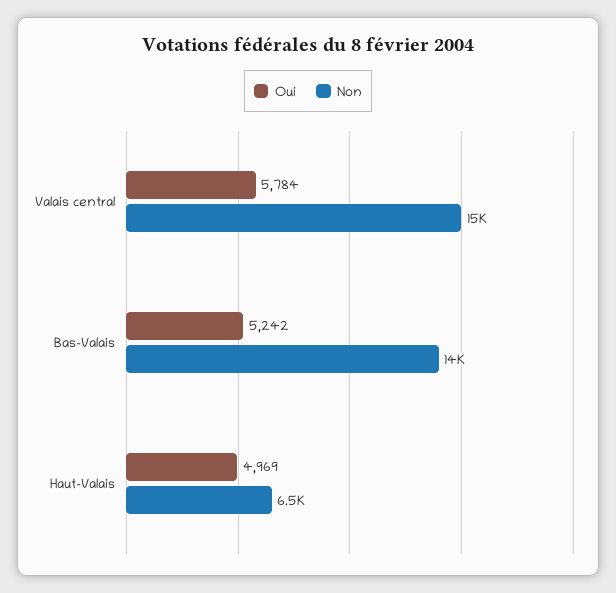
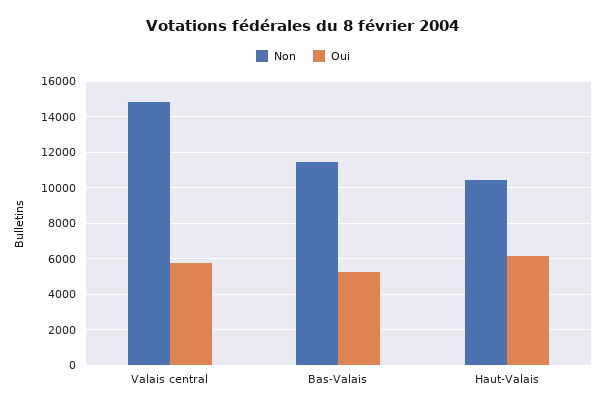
  {
    "Oui": {
      "Valais central": 5784,
      "Bas-Valais": 5242,
-     "Haut-Valais": 4969
+     "Haut-Valais": 6000
    },
    "Non": {
      "Valais central": 15000,
-     "Bas-Valais": 14000,
+     "Bas-Valais": 11500,
-     "Haut-Valais": 6500
+     "Haut-Valais": 10500
    }
  }

